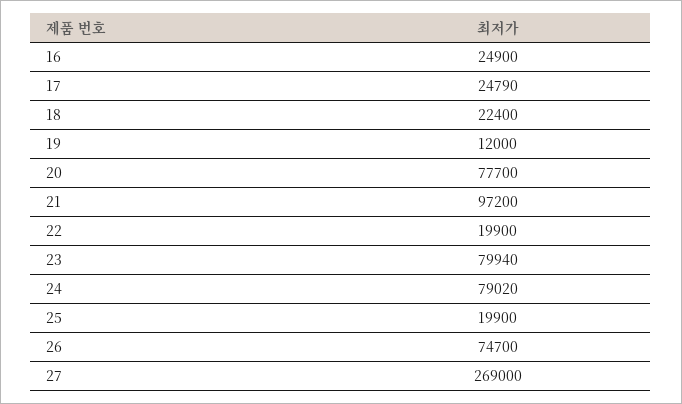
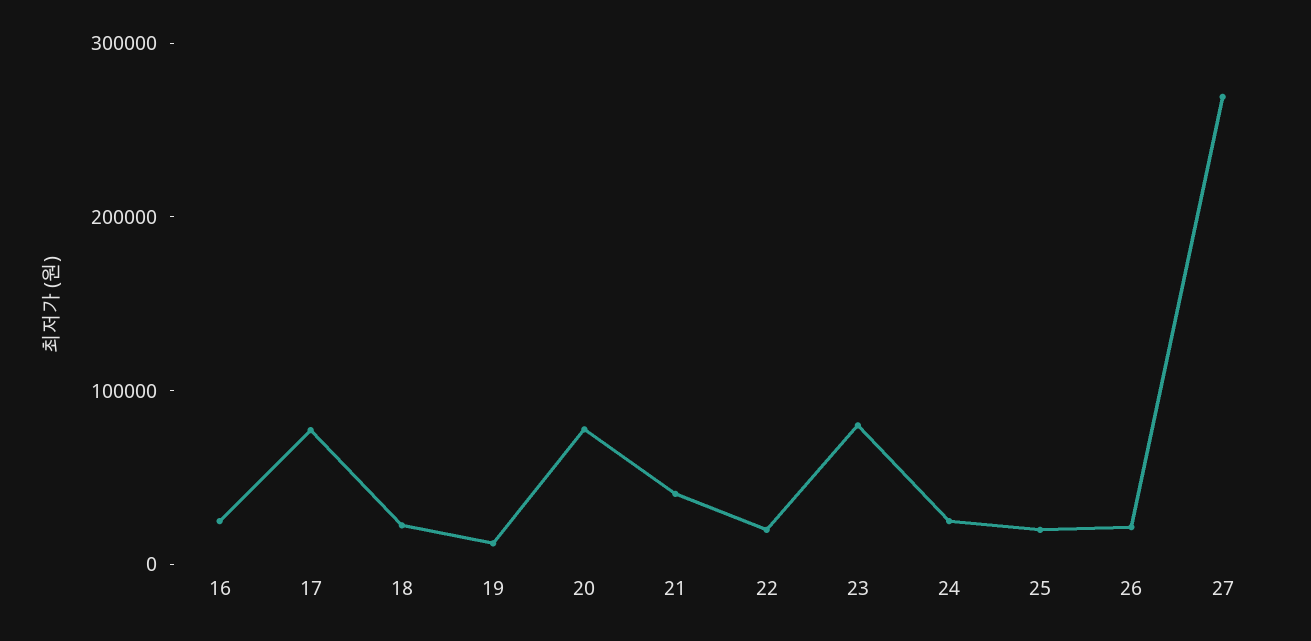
  {
    "16": 24900,
-   "17": 24790,
+   "17": 80000,
    "18": 22400,
    "19": 12000,
    "20": 77700,
-   "21": 97200,
+   "21": 40000,
    "22": 19900,
    "23": 79940,
-   "24": 79020,
+   "24": 20000,
    "25": 19900,
-   "26": 74700,
+   "26": 20000,
    "27": 269000
  }

